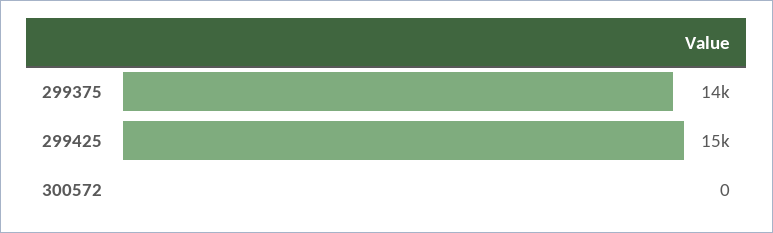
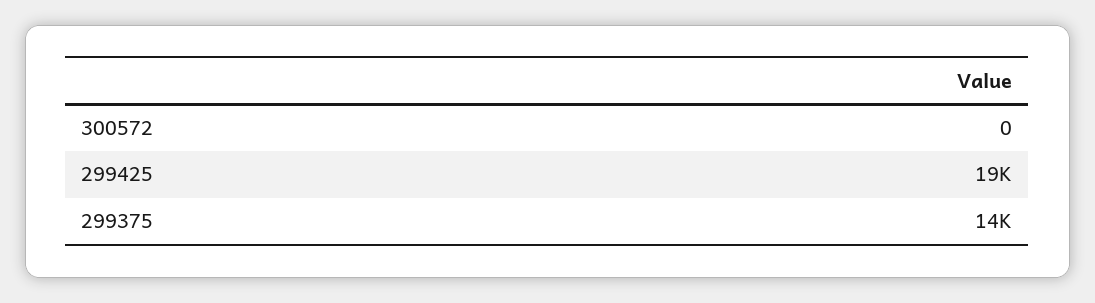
  {
    "299375": 14000,
-   "299425": 15000,
+   "299425": 19000,
    "300572": 0
  }

